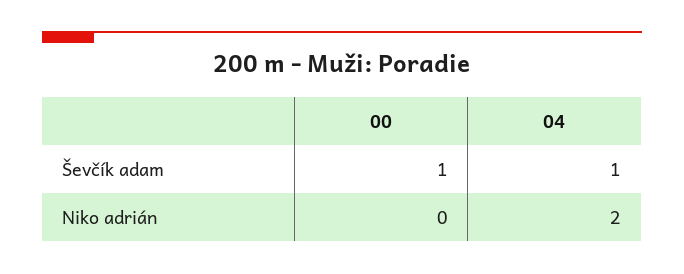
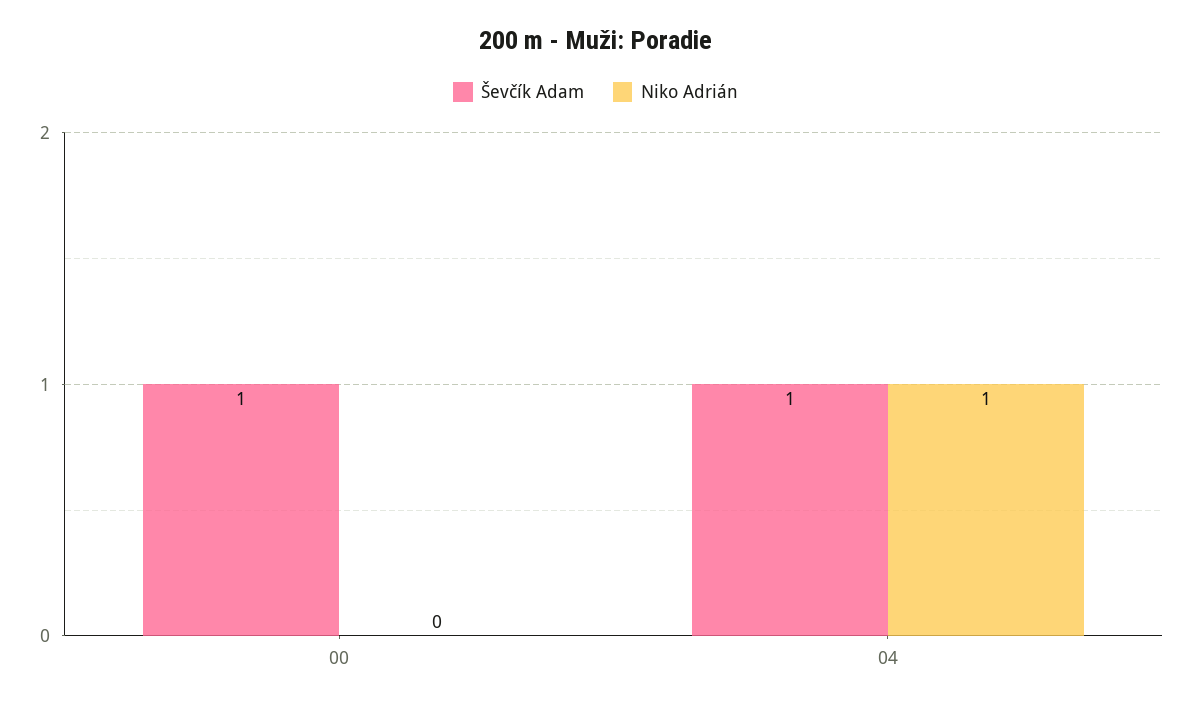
  {
    "Ševčík adam": {
      "00": 1,
      "04": 1
    },
    "Niko adrián": {
      "00": 0,
-     "04": 2
+     "04": 1
    }
  }

